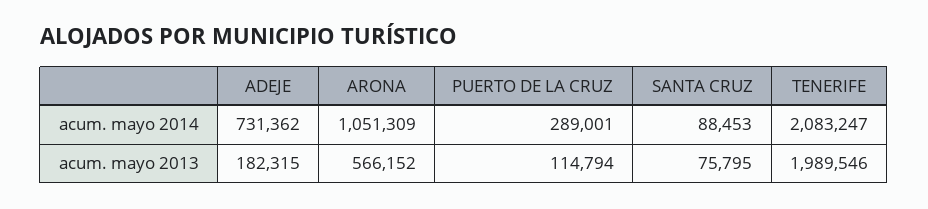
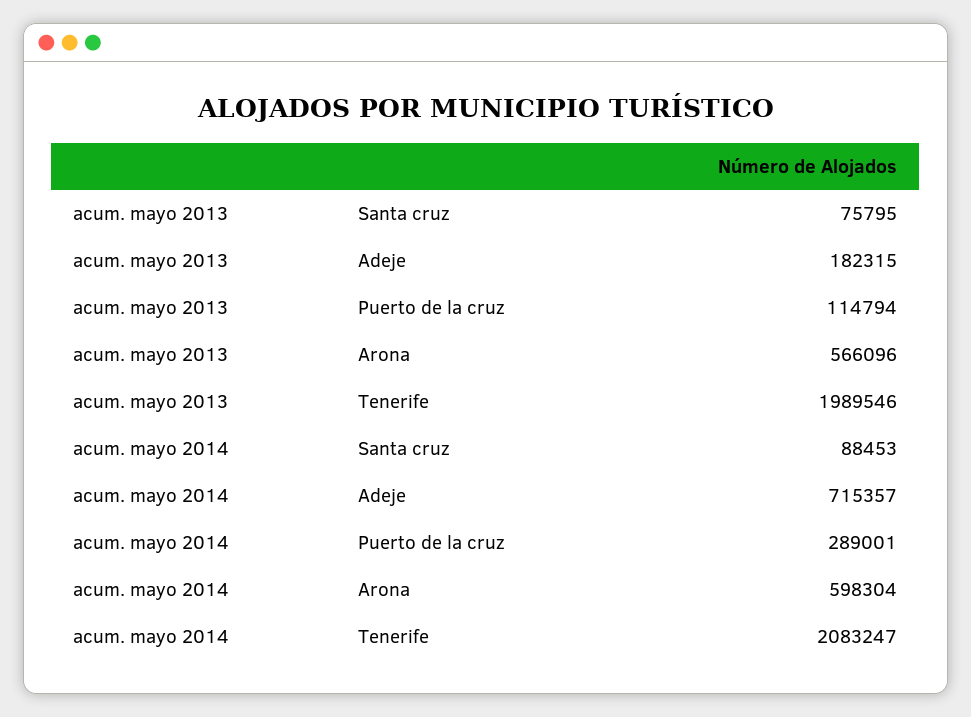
  {
    "ADEJE": {
-     "acum. mayo 2014": 731362,
+     "acum. mayo 2014": 715357,
      "acum. mayo 2013": 182315
    },
    "ARONA": {
-     "acum. mayo 2014": 1051309,
+     "acum. mayo 2014": 598304,
-     "acum. mayo 2013": 566152
+     "acum. mayo 2013": 566096
    },
    "PUERTO DE LA CRUZ": {
      "acum. mayo 2014": 289001,
      "acum. mayo 2013": 114794
    },
    "SANTA CRUZ": {
      "acum. mayo 2014": 88453,
      "acum. mayo 2013": 75795
    },
    "TENERIFE": {
      "acum. mayo 2014": 2083247,
      "acum. mayo 2013": 1989546
    }
  }

